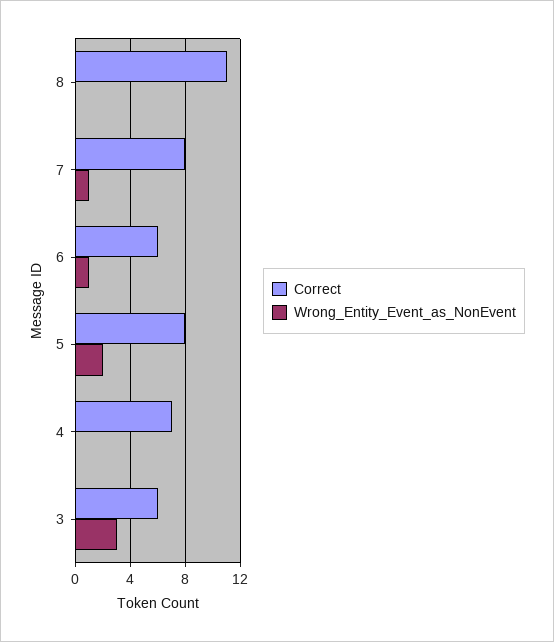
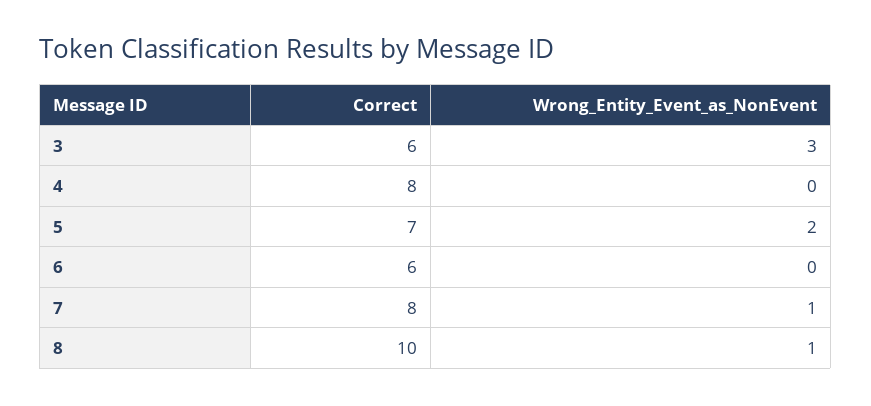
  {
    "Correct": {
-     "8": 11,
+     "8": 10,
      "7": 8,
      "6": 6,
-     "5": 8,
+     "5": 7,
-     "4": 7,
+     "4": 8,
      "3": 6
    },
    "Wrong_Entity_Event_as_NonEvent": {
-     "8": 0,
+     "8": 1,
      "7": 1,
-     "6": 1,
+     "6": 0,
      "5": 2,
      "4": 0,
      "3": 3
    }
  }

